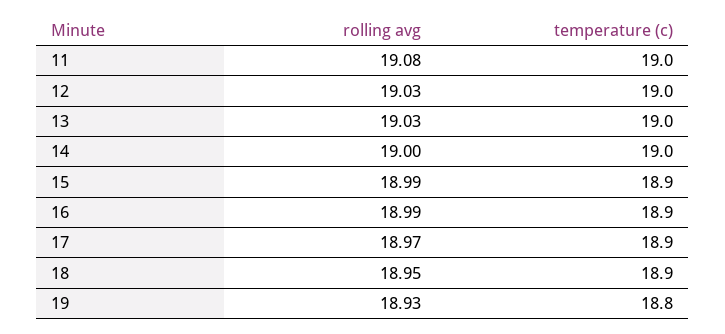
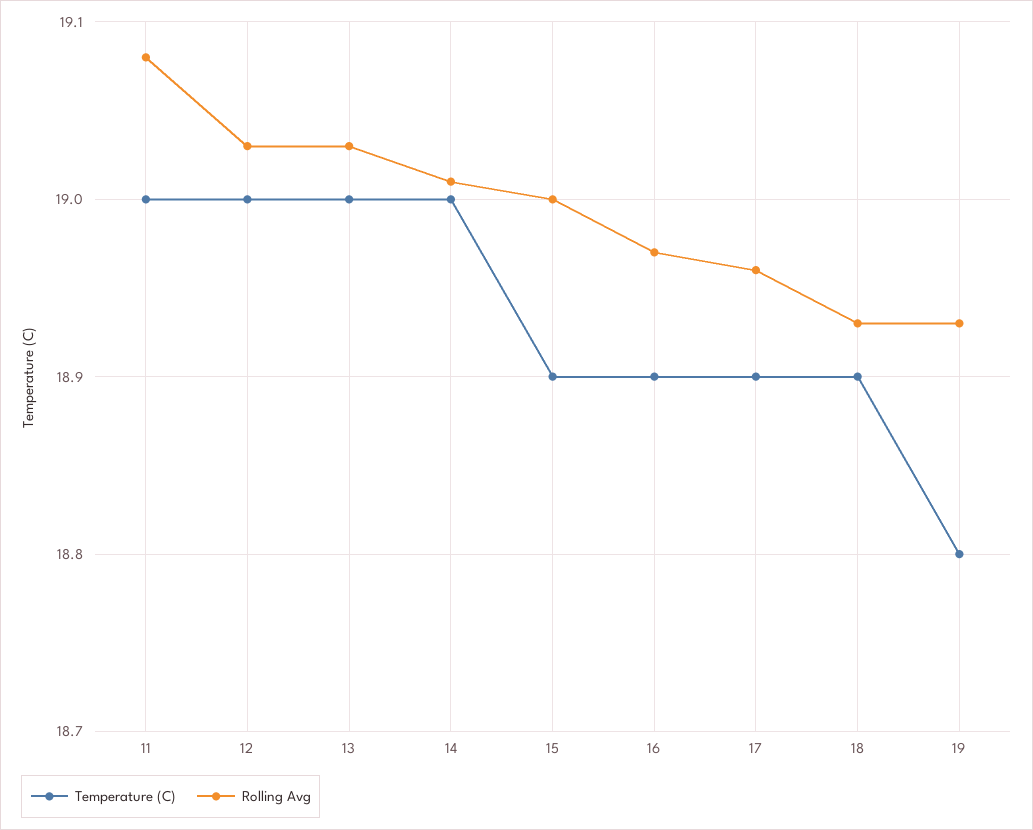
  {
    "rolling avg": {
      "11": 19.08,
      "12": 19.03,
      "13": 19.03,
-     "14": 19,
+     "14": 19.01,
-     "15": 18.99,
+     "15": 19,
-     "16": 18.99,
+     "16": 18.97,
-     "17": 18.97,
+     "17": 18.96,
-     "18": 18.95,
+     "18": 18.93,
      "19": 18.93
    },
    "temperature (c)": {
      "11": 19,
      "12": 19,
      "13": 19,
      "14": 19,
      "15": 18.9,
      "16": 18.9,
      "17": 18.9,
      "18": 18.9,
      "19": 18.8
    }
  }

